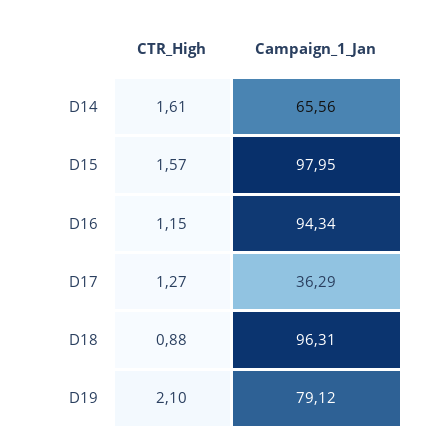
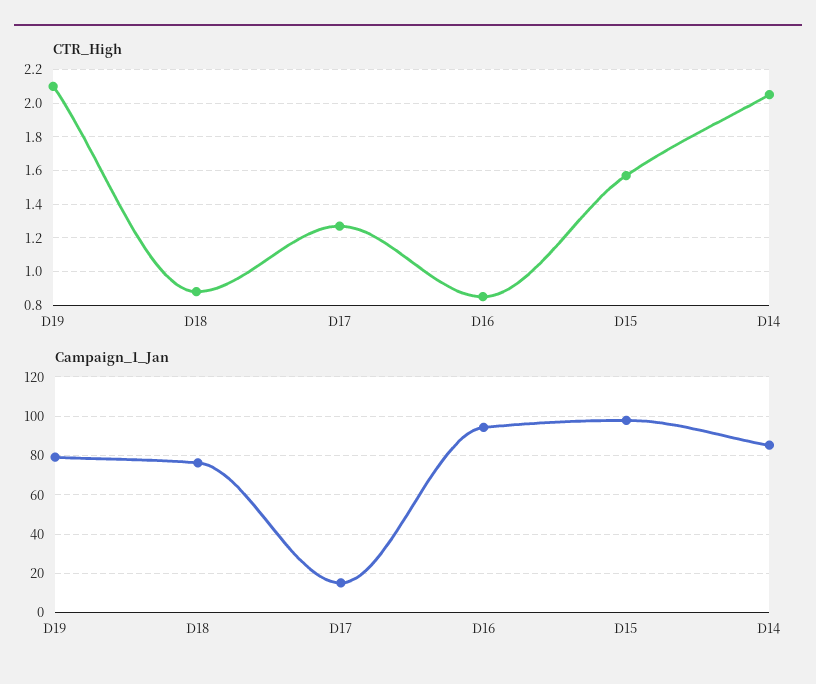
  {
    "CTR_High": {
-     "D14": 1.61,
+     "D14": 2.05,
      "D15": 1.57,
-     "D16": 1.15,
+     "D16": 0.85,
      "D17": 1.27,
      "D18": 0.88,
      "D19": 2.1
    },
    "Campaign_1_Jan": {
-     "D14": 65.56,
+     "D14": 85,
      "D15": 97.95,
      "D16": 94.34,
-     "D17": 36.29,
+     "D17": 15,
-     "D18": 96.31,
+     "D18": 75,
      "D19": 79.12
    }
  }

